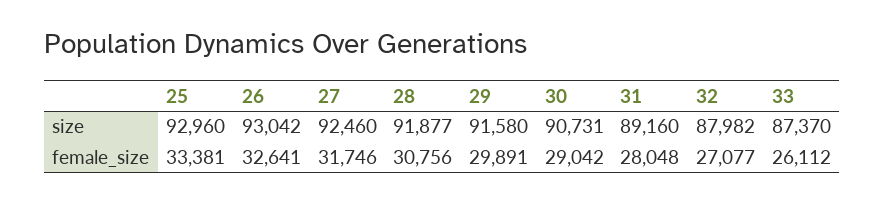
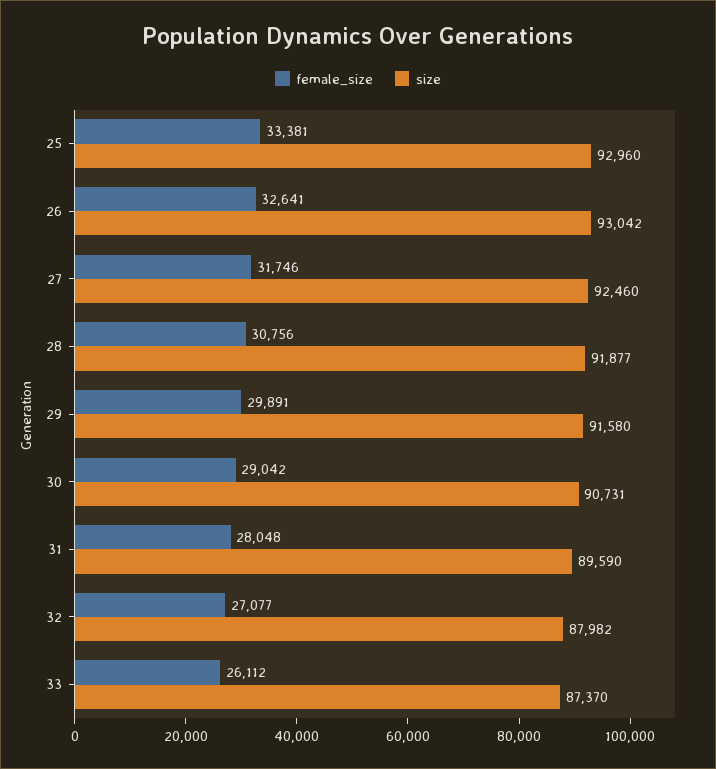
  {
    "size": {
      "25": 92960,
      "26": 93042,
      "27": 92460,
      "28": 91877,
      "29": 91580,
      "30": 90731,
-     "31": 89160,
+     "31": 89590,
      "32": 87982,
      "33": 87370
    },
    "female_size": {
      "25": 33381,
      "26": 32641,
      "27": 31746,
      "28": 30756,
      "29": 29891,
      "30": 29042,
      "31": 28048,
      "32": 27077,
      "33": 26112
    }
  }

